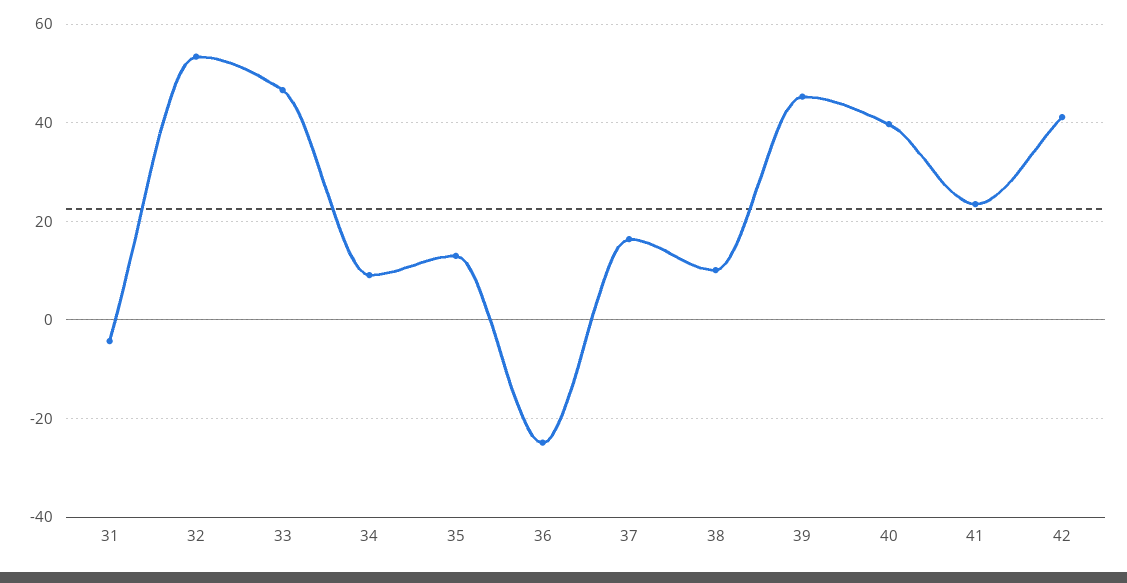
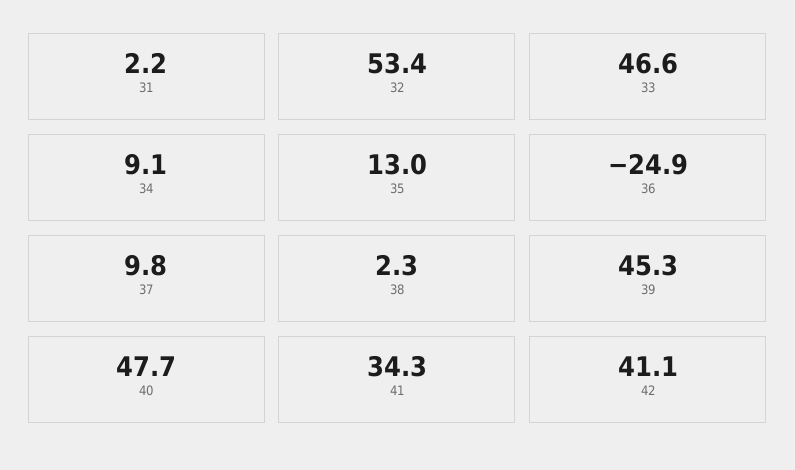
  {
-   "31": -4,
+   "31": 2.2,
    "32": 53.4,
    "33": 46.6,
    "34": 9.1,
    "35": 13,
    "36": -24.9,
-   "37": 16,
+   "37": 9.8,
-   "38": 10,
+   "38": 2.3,
    "39": 45.3,
-   "40": 40,
+   "40": 47.7,
-   "41": 24,
+   "41": 34.3,
    "42": 41.1
  }

